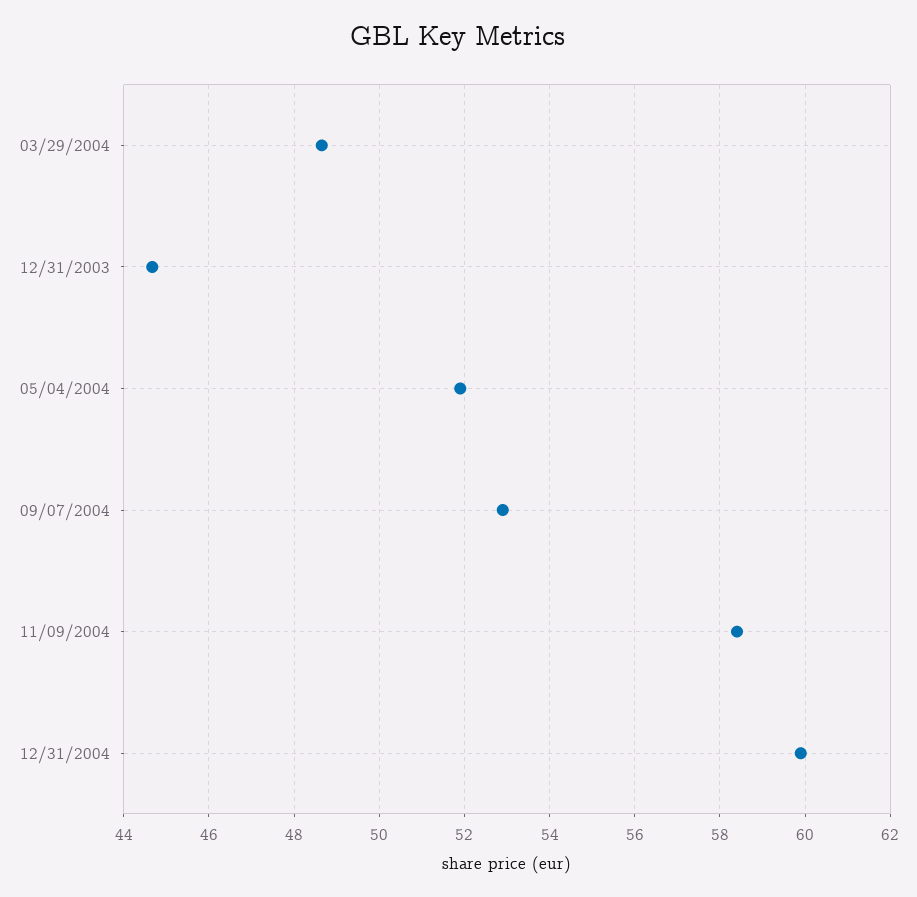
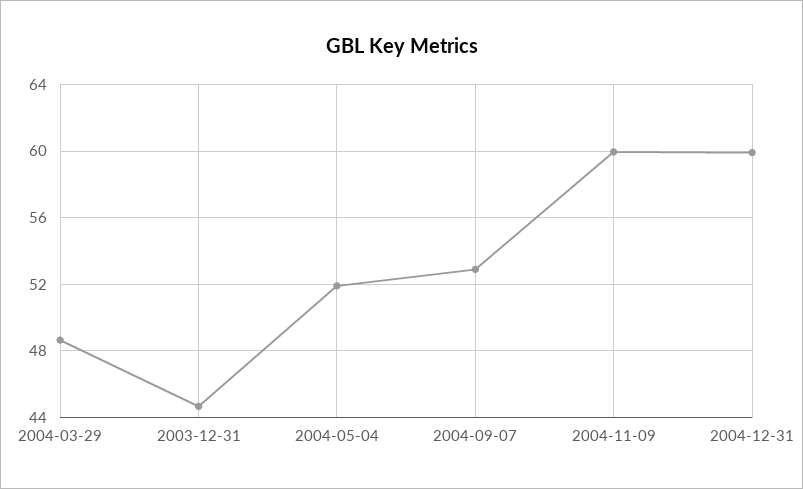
  {
    "03/29/2004": 48.6,
    "12/31/2003": 44.6,
    "05/04/2004": 52,
    "09/07/2004": 53,
-   "11/09/2004": 58.4,
+   "11/09/2004": 60,
    "12/31/2004": 60
  }

